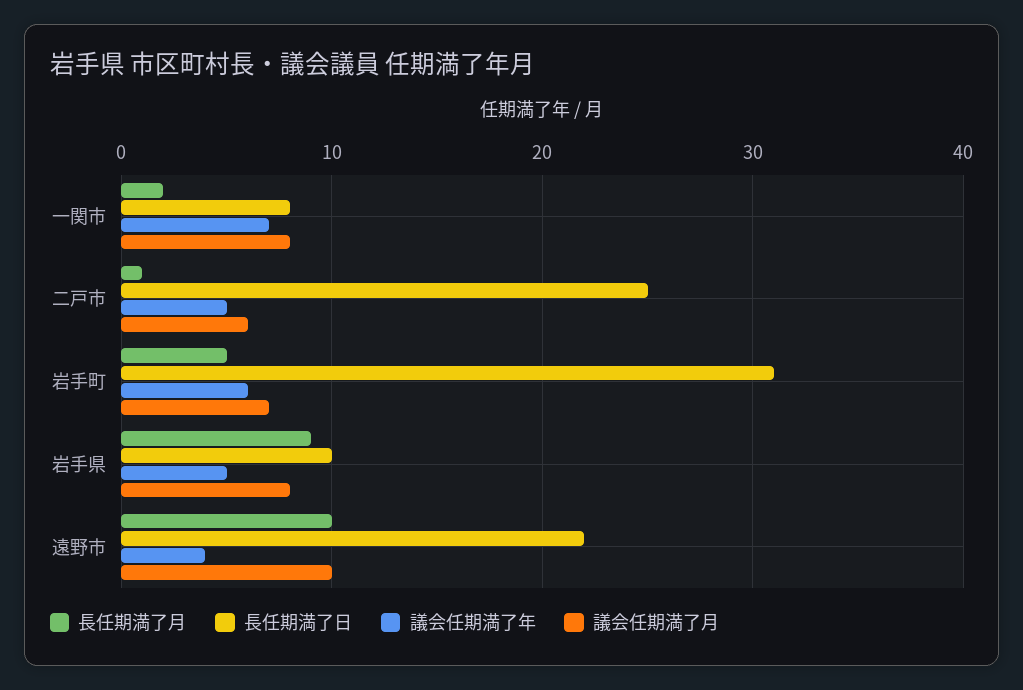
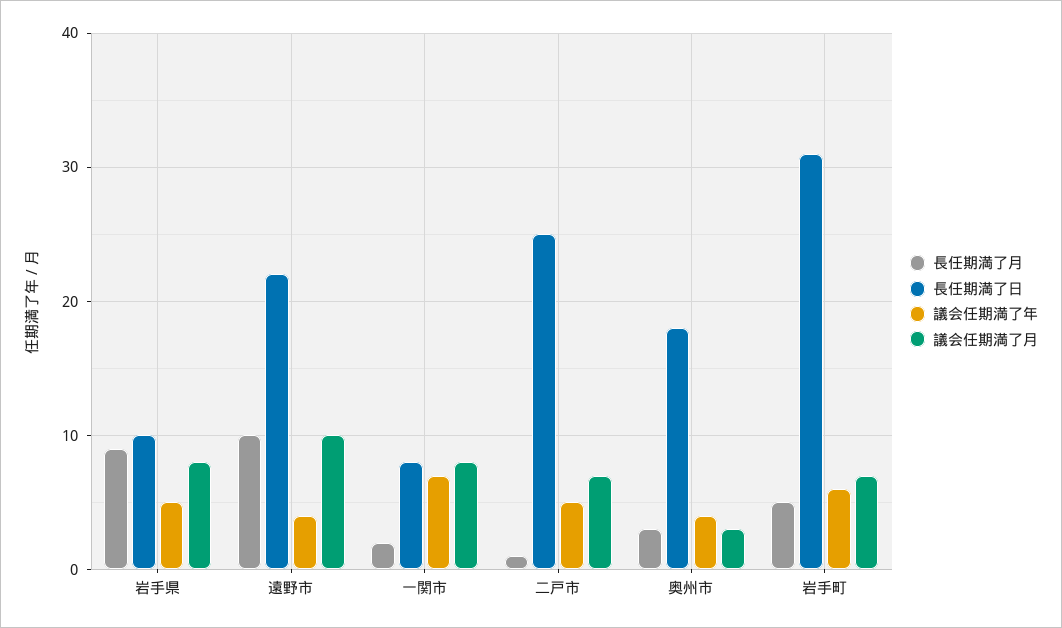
  {
    "長任期満了月": {
      "一関市": 2,
      "二戸市": 1,
      "岩手町": 5,
      "岩手県": 9,
-     "遠野市": 10
+     "遠野市": 10,
+     "奥州市": 3
    },
    "長任期満了日": {
      "一関市": 8,
      "二戸市": 25,
      "岩手町": 31,
      "岩手県": 10,
-     "遠野市": 22
+     "遠野市": 22,
+     "奥州市": 18
    },
    "議会任期満了年": {
      "一関市": 7,
      "二戸市": 5,
      "岩手町": 6,
      "岩手県": 5,
-     "遠野市": 4
+     "遠野市": 4,
+     "奥州市": 4
    },
    "議会任期満了月": {
      "一関市": 8,
-     "二戸市": 6,
+     "二戸市": 7,
      "岩手町": 7,
      "岩手県": 8,
-     "遠野市": 10
+     "遠野市": 10,
+     "奥州市": 3
    }
  }

